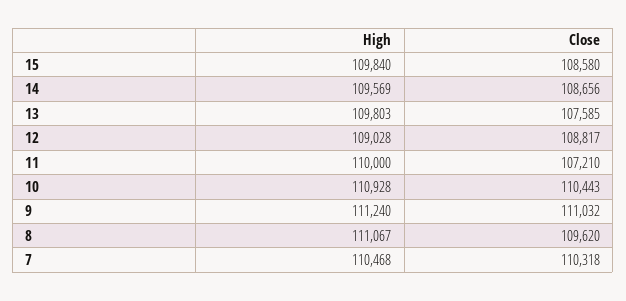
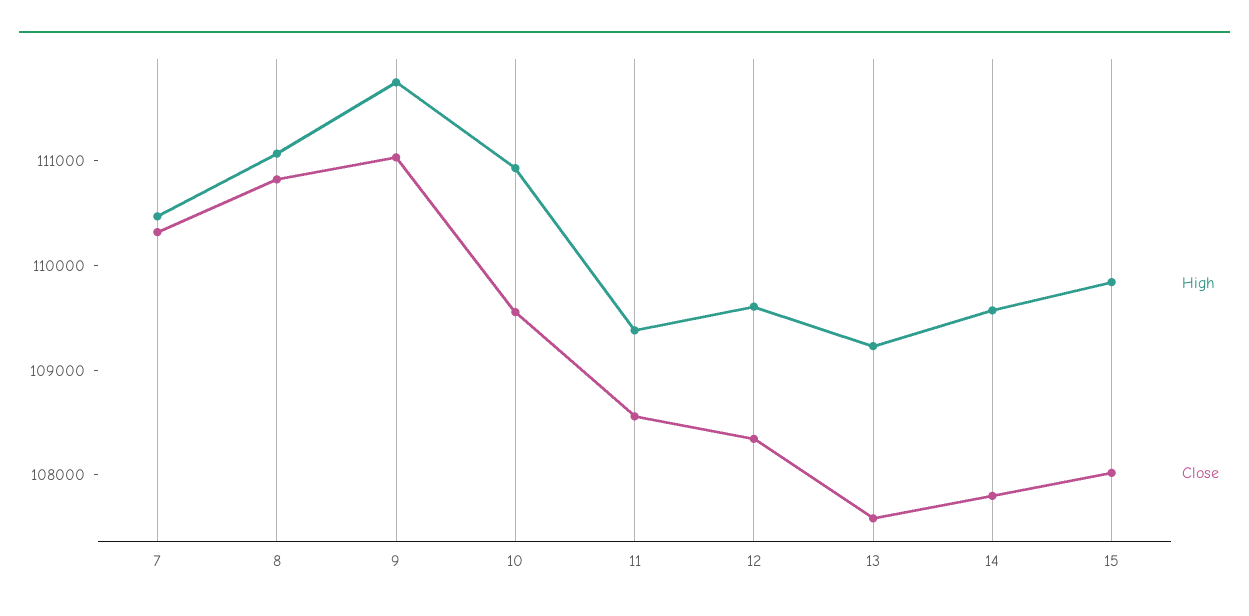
  {
    "High": {
      "15": 109840,
      "14": 109569,
-     "13": 109803,
+     "13": 109200,
-     "12": 109028,
+     "12": 109600,
-     "11": 110000,
+     "11": 109400,
      "10": 110928,
-     "9": 111240,
+     "9": 111800,
      "8": 111067,
      "7": 110468
    },
    "Close": {
-     "15": 108580,
+     "15": 108000,
-     "14": 108656,
+     "14": 107800,
      "13": 107585,
-     "12": 108817,
+     "12": 108400,
-     "11": 107210,
+     "11": 108600,
-     "10": 110443,
+     "10": 109600,
      "9": 111032,
-     "8": 109620,
+     "8": 110800,
      "7": 110318
    }
  }

